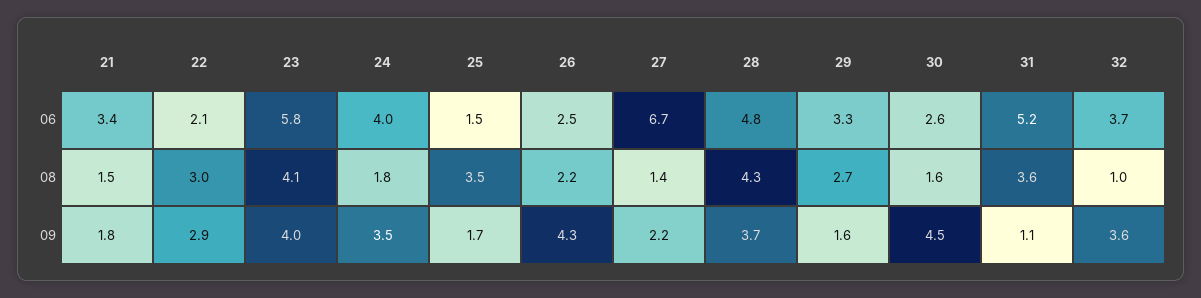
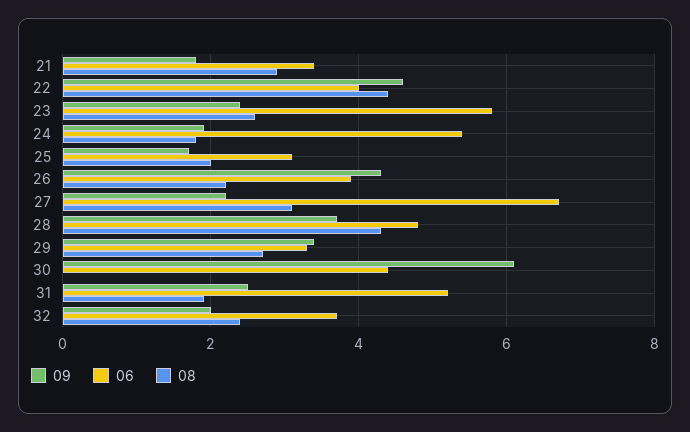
  {
    "06": {
      "21": 3.4,
-     "22": 2.1,
+     "22": 4,
      "23": 5.8,
-     "24": 4,
+     "24": 5.5,
-     "25": 1.5,
+     "25": 3,
-     "26": 2.5,
+     "26": 4,
      "27": 6.7,
      "28": 4.8,
      "29": 3.3,
-     "30": 2.6,
+     "30": 4.5,
      "31": 5.2,
      "32": 3.7
    },
    "08": {
-     "21": 1.5,
+     "21": 3,
-     "22": 3,
+     "22": 4.5,
-     "23": 4.1,
+     "23": 2.5,
      "24": 1.8,
-     "25": 3.5,
+     "25": 2,
      "26": 2.2,
-     "27": 1.4,
+     "27": 3,
      "28": 4.3,
      "29": 2.7,
-     "30": 1.6,
+     "30": 0,
-     "31": 3.6,
+     "31": 2,
-     "32": 1
+     "32": 2.5
    },
    "09": {
      "21": 1.8,
-     "22": 2.9,
+     "22": 4.5,
-     "23": 4,
+     "23": 2.5,
-     "24": 3.5,
+     "24": 2,
      "25": 1.7,
      "26": 4.3,
      "27": 2.2,
      "28": 3.7,
-     "29": 1.6,
+     "29": 3.5,
-     "30": 4.5,
+     "30": 6,
-     "31": 1.1,
+     "31": 2.5,
-     "32": 3.6
+     "32": 2
    }
  }

